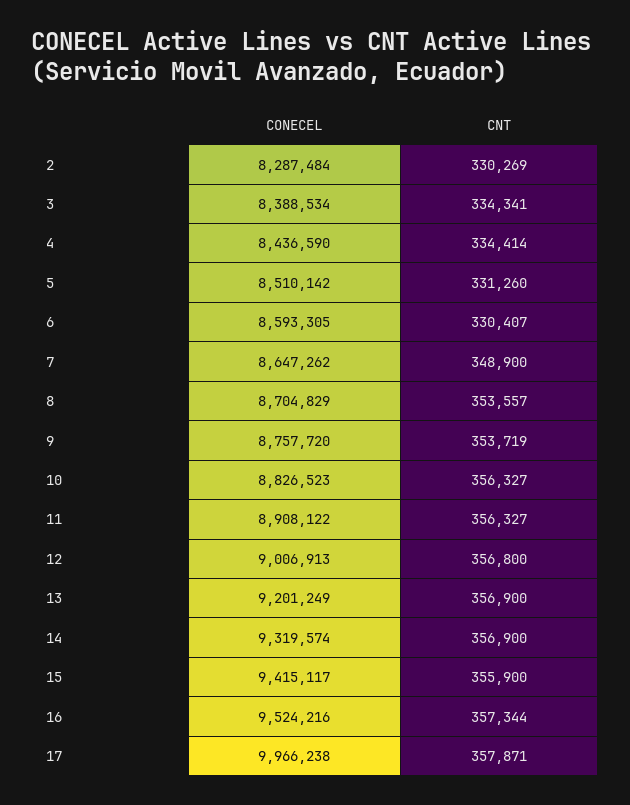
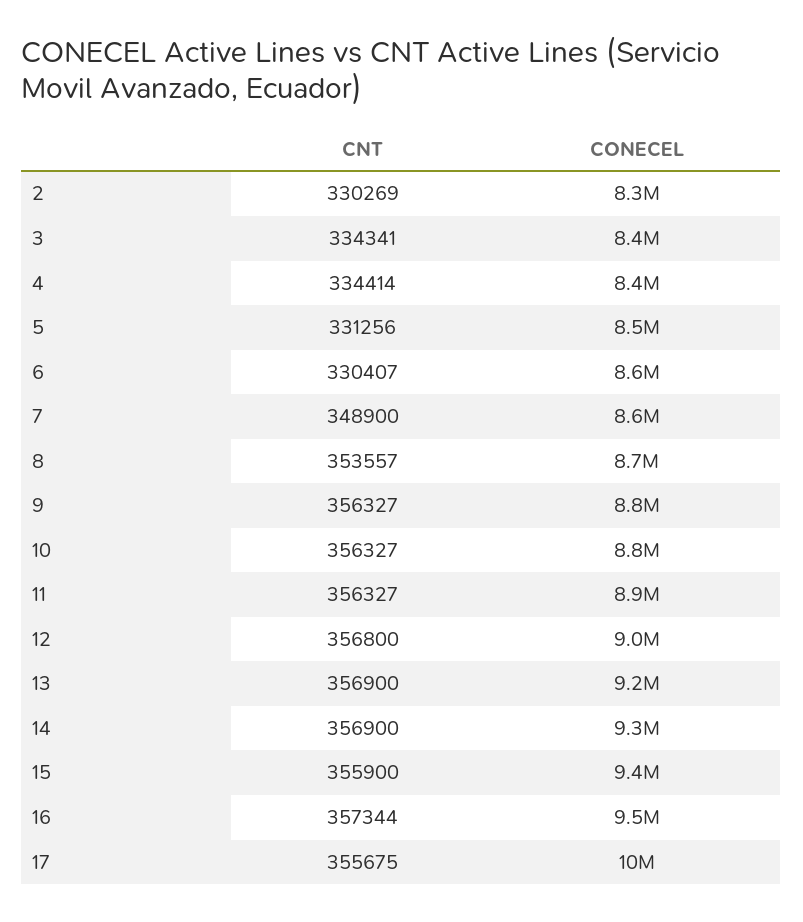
  {
    "CONECEL": {
      "2": 8287484,
      "3": 8388534,
      "4": 8436590,
      "5": 8510142,
      "6": 8593305,
      "7": 8647262,
      "8": 8704829,
      "9": 8757720,
      "10": 8826523,
      "11": 8908122,
      "12": 9006913,
      "13": 9201249,
      "14": 9319574,
      "15": 9415117,
      "16": 9524216,
      "17": 9966238
    },
    "CNT": {
      "2": 330269,
      "3": 334341,
      "4": 334414,
-     "5": 331260,
+     "5": 331256,
      "6": 330407,
      "7": 348900,
      "8": 353557,
-     "9": 353719,
+     "9": 356327,
      "10": 356327,
      "11": 356327,
      "12": 356800,
      "13": 356900,
      "14": 356900,
      "15": 355900,
      "16": 357344,
-     "17": 357871
+     "17": 355675
    }
  }

